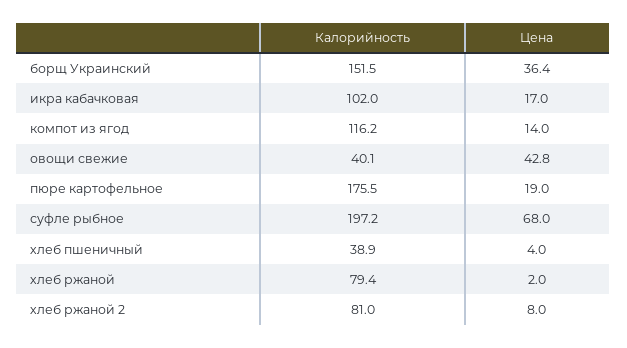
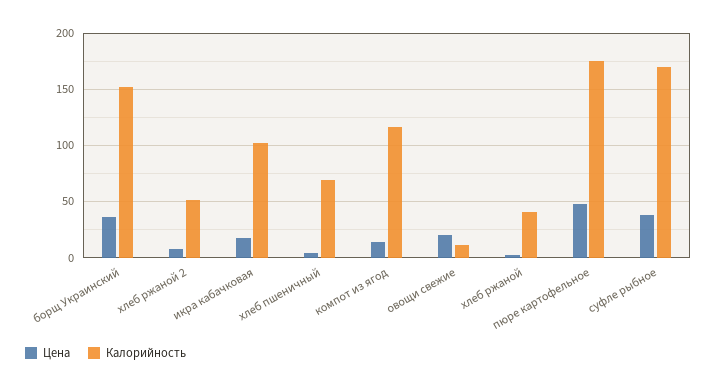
  {
    "Калорийность": {
      "борщ Украинский": 151.5,
      "икра кабачковая": 102,
      "компот из ягод": 116.2,
-     "овощи свежие": 40.1,
+     "овощи свежие": 10,
      "пюре картофельное": 175.5,
-     "суфле рыбное": 197.2,
+     "суфле рыбное": 170,
-     "хлеб пшеничный": 38.9,
+     "хлеб пшеничный": 70,
-     "хлеб ржаной": 79.4,
+     "хлеб ржаной": 40,
-     "хлеб ржаной 2": 81
+     "хлеб ржаной 2": 50
    },
    "Цена": {
      "борщ Украинский": 36.4,
      "икра кабачковая": 17,
      "компот из ягод": 14,
-     "овощи свежие": 42.8,
+     "овощи свежие": 20,
-     "пюре картофельное": 19,
+     "пюре картофельное": 50,
-     "суфле рыбное": 68,
+     "суфле рыбное": 40,
      "хлеб пшеничный": 4,
      "хлеб ржаной": 2,
      "хлеб ржаной 2": 8
    }
  }

